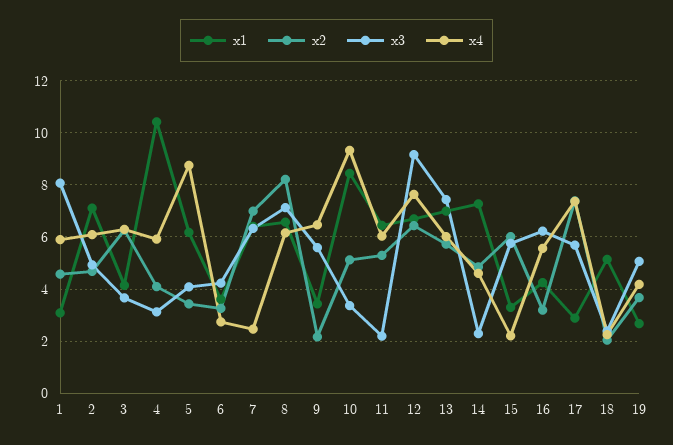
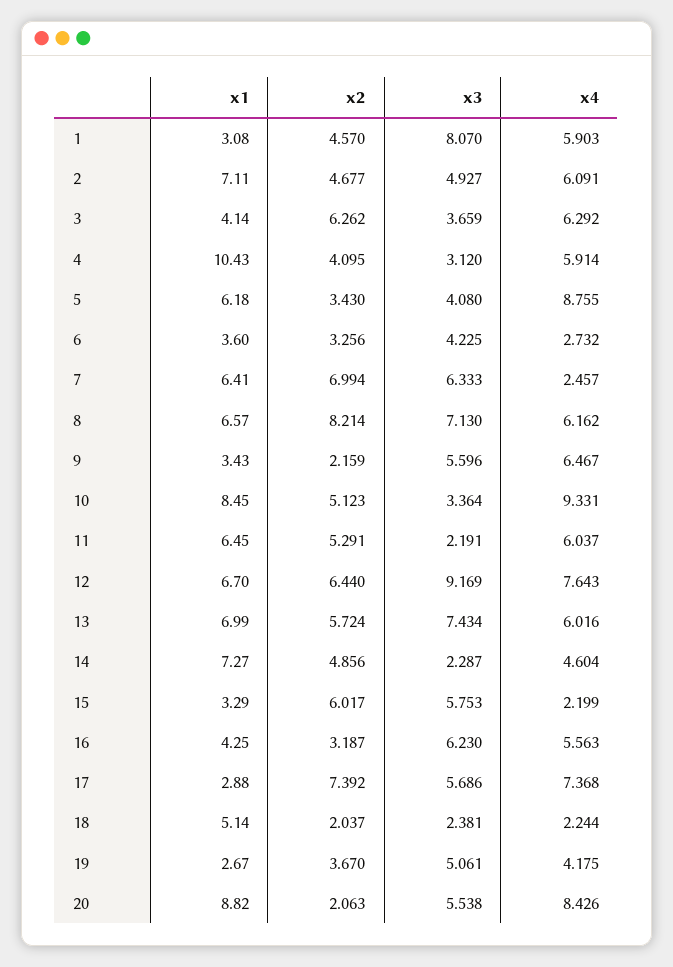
  {
    "x1": {
      "1": 3.08,
      "2": 7.11,
      "3": 4.14,
      "4": 10.43,
      "5": 6.18,
      "6": 3.6,
      "7": 6.41,
      "8": 6.57,
      "9": 3.43,
      "10": 8.45,
      "11": 6.45,
      "12": 6.7,
      "13": 6.99,
      "14": 7.27,
      "15": 3.29,
      "16": 4.25,
      "17": 2.88,
      "18": 5.14,
-     "19": 2.67
+     "19": 2.67,
+     "20": 8.82
    },
    "x2": {
      "1": 4.57,
      "2": 4.677,
      "3": 6.262,
      "4": 4.095,
      "5": 3.43,
      "6": 3.256,
      "7": 6.994,
      "8": 8.214,
      "9": 2.159,
      "10": 5.123,
      "11": 5.291,
      "12": 6.44,
      "13": 5.724,
      "14": 4.856,
      "15": 6.017,
      "16": 3.187,
      "17": 7.392,
      "18": 2.037,
-     "19": 3.67
+     "19": 3.67,
+     "20": 2.063
    },
    "x3": {
      "1": 8.07,
      "2": 4.927,
      "3": 3.659,
      "4": 3.12,
      "5": 4.08,
      "6": 4.225,
      "7": 6.333,
      "8": 7.13,
      "9": 5.596,
      "10": 3.364,
      "11": 2.191,
      "12": 9.169,
      "13": 7.434,
      "14": 2.287,
      "15": 5.753,
      "16": 6.23,
      "17": 5.686,
      "18": 2.381,
-     "19": 5.061
+     "19": 5.061,
+     "20": 5.538
    },
    "x4": {
      "1": 5.903,
      "2": 6.091,
      "3": 6.292,
      "4": 5.914,
      "5": 8.755,
      "6": 2.732,
      "7": 2.457,
      "8": 6.162,
      "9": 6.467,
      "10": 9.331,
      "11": 6.037,
      "12": 7.643,
      "13": 6.016,
      "14": 4.604,
      "15": 2.199,
      "16": 5.563,
      "17": 7.368,
      "18": 2.244,
-     "19": 4.175
+     "19": 4.175,
+     "20": 8.426
    }
  }

